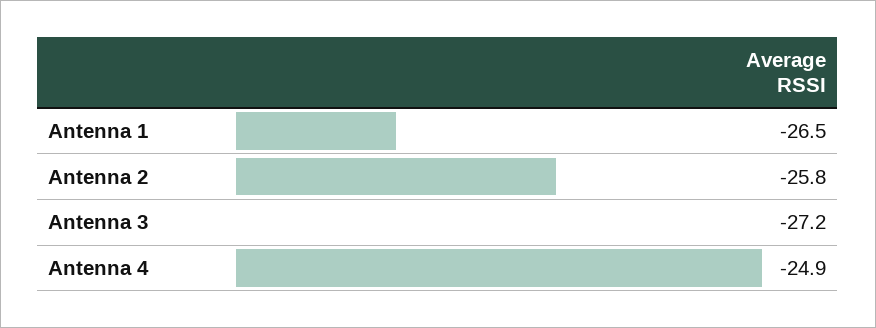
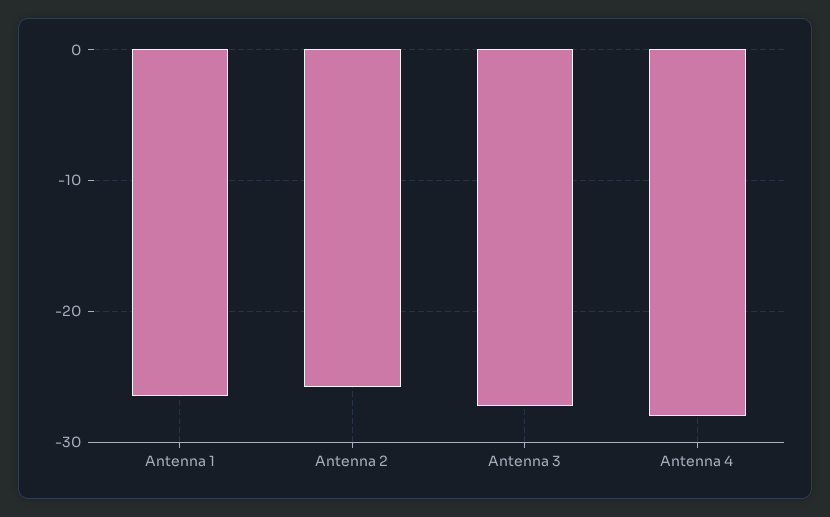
  {
    "Antenna 1": -26.5,
    "Antenna 2": -25.8,
    "Antenna 3": -27.2,
-   "Antenna 4": -24.9
+   "Antenna 4": -28
  }

